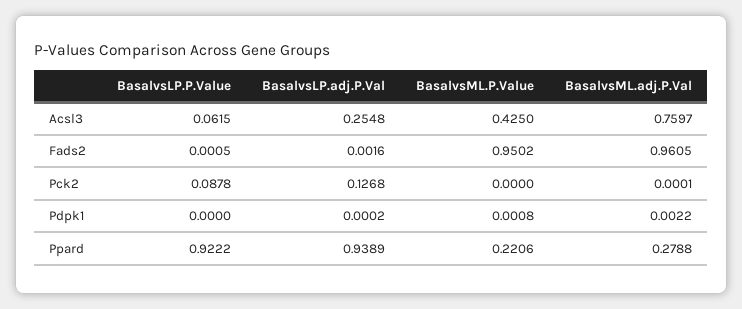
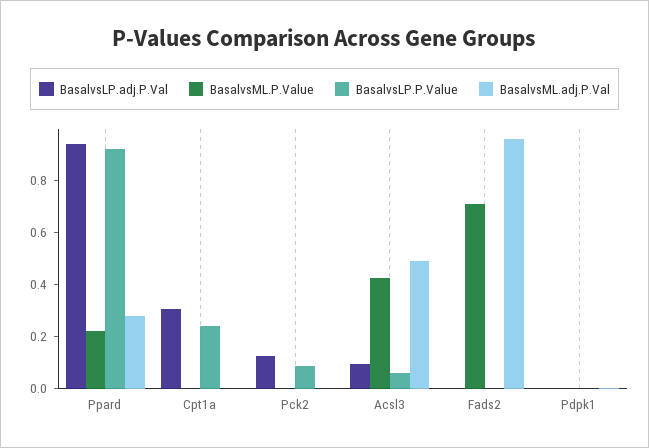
  {
    "BasalvsLP.P.Value": {
      "Acsl3": 0.0615,
      "Fads2": 0.0005,
      "Pck2": 0.0878,
      "Pdpk1": 0,
-     "Ppard": 0.9222
+     "Ppard": 0.9222,
+     "Cpt1a": 0.25
    },
    "BasalvsLP.adj.P.Val": {
-     "Acsl3": 0.2548,
+     "Acsl3": 0.1,
      "Fads2": 0.0016,
      "Pck2": 0.1268,
      "Pdpk1": 0.0002,
-     "Ppard": 0.9389
+     "Ppard": 0.9389,
+     "Cpt1a": 0.3
    },
    "BasalvsML.P.Value": {
      "Acsl3": 0.425,
-     "Fads2": 0.9502,
+     "Fads2": 0.7,
      "Pck2": 0,
      "Pdpk1": 0.0008,
-     "Ppard": 0.2206
+     "Ppard": 0.2206,
+     "Cpt1a": 0
    },
    "BasalvsML.adj.P.Val": {
-     "Acsl3": 0.7597,
+     "Acsl3": 0.5,
      "Fads2": 0.9605,
      "Pck2": 0.0001,
      "Pdpk1": 0.0022,
-     "Ppard": 0.2788
+     "Ppard": 0.2788,
+     "Cpt1a": 0
    }
  }

